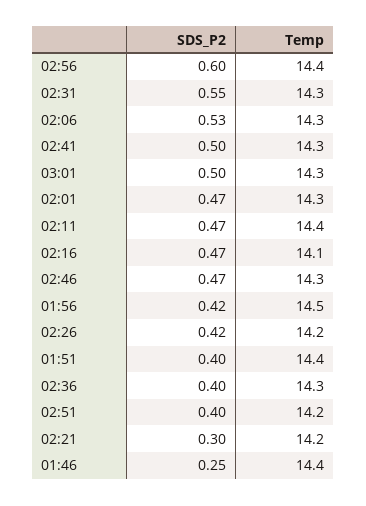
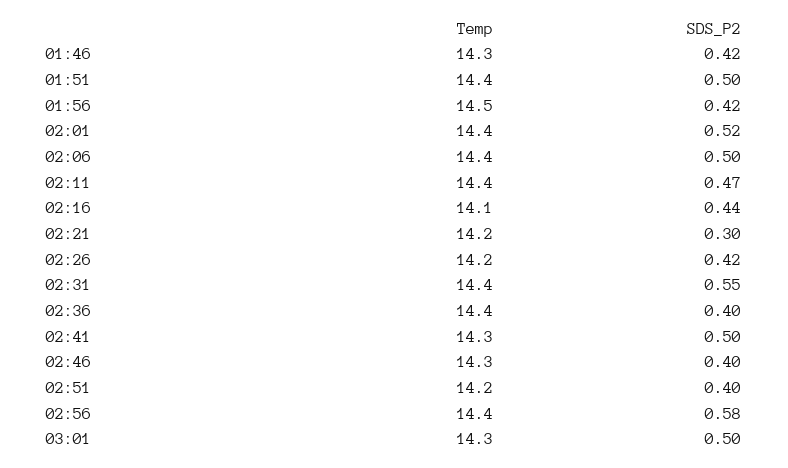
  {
    "SDS_P2": {
-     "02:56": 0.6,
+     "02:56": 0.58,
      "02:31": 0.55,
-     "02:06": 0.53,
+     "02:06": 0.5,
      "02:41": 0.5,
      "03:01": 0.5,
-     "02:01": 0.47,
+     "02:01": 0.52,
      "02:11": 0.47,
-     "02:16": 0.47,
+     "02:16": 0.44,
-     "02:46": 0.47,
+     "02:46": 0.4,
      "01:56": 0.42,
      "02:26": 0.42,
-     "01:51": 0.4,
+     "01:51": 0.5,
      "02:36": 0.4,
      "02:51": 0.4,
      "02:21": 0.3,
-     "01:46": 0.25
+     "01:46": 0.42
    },
    "Temp": {
      "02:56": 14.4,
-     "02:31": 14.3,
+     "02:31": 14.4,
-     "02:06": 14.3,
+     "02:06": 14.4,
      "02:41": 14.3,
      "03:01": 14.3,
-     "02:01": 14.3,
+     "02:01": 14.4,
      "02:11": 14.4,
      "02:16": 14.1,
      "02:46": 14.3,
      "01:56": 14.5,
      "02:26": 14.2,
      "01:51": 14.4,
-     "02:36": 14.3,
+     "02:36": 14.4,
      "02:51": 14.2,
      "02:21": 14.2,
-     "01:46": 14.4
+     "01:46": 14.3
    }
  }

